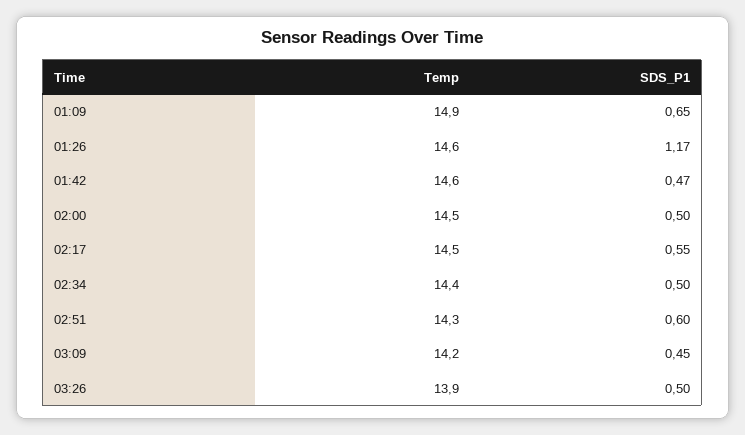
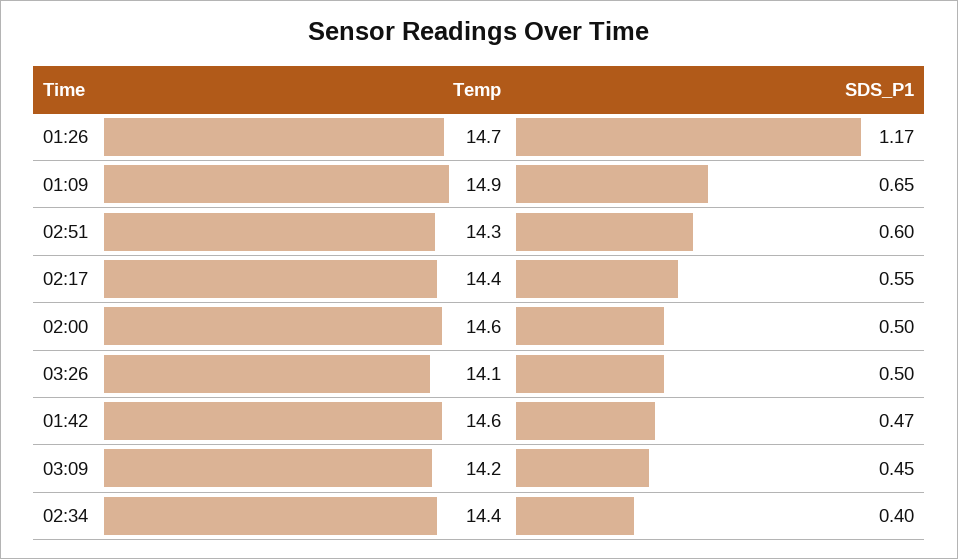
  {
    "Temp": {
      "01:09": 14.9,
-     "01:26": 14.6,
+     "01:26": 14.7,
      "01:42": 14.6,
-     "02:00": 14.5,
+     "02:00": 14.6,
-     "02:17": 14.5,
+     "02:17": 14.4,
      "02:34": 14.4,
      "02:51": 14.3,
      "03:09": 14.2,
-     "03:26": 13.9
+     "03:26": 14.1
    },
    "SDS_P1": {
      "01:09": 0.65,
      "01:26": 1.17,
      "01:42": 0.47,
      "02:00": 0.5,
      "02:17": 0.55,
-     "02:34": 0.5,
+     "02:34": 0.4,
      "02:51": 0.6,
      "03:09": 0.45,
      "03:26": 0.5
    }
  }

